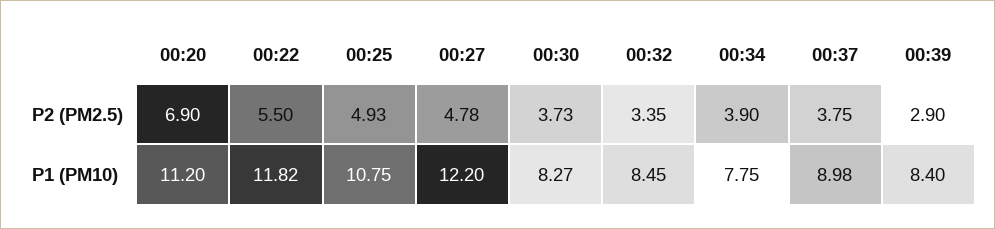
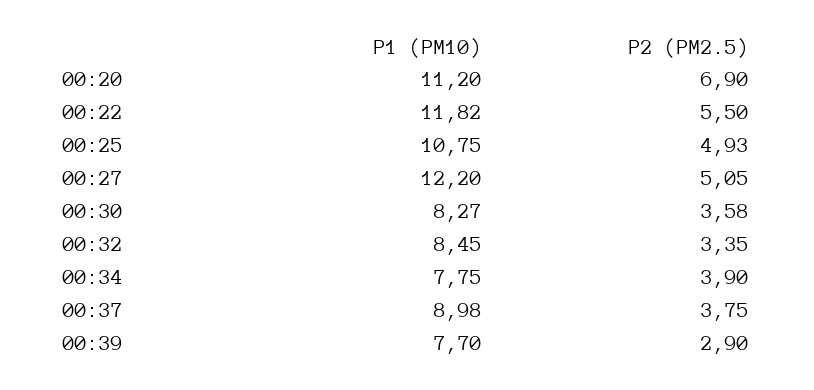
  {
    "00:20": {
      "P2 (PM2.5)": 6.9,
      "P1 (PM10)": 11.2
    },
    "00:22": {
      "P2 (PM2.5)": 5.5,
      "P1 (PM10)": 11.82
    },
    "00:25": {
      "P2 (PM2.5)": 4.93,
      "P1 (PM10)": 10.75
    },
    "00:27": {
-     "P2 (PM2.5)": 4.78,
+     "P2 (PM2.5)": 5.05,
      "P1 (PM10)": 12.2
    },
    "00:30": {
-     "P2 (PM2.5)": 3.73,
+     "P2 (PM2.5)": 3.58,
      "P1 (PM10)": 8.27
    },
    "00:32": {
      "P2 (PM2.5)": 3.35,
      "P1 (PM10)": 8.45
    },
    "00:34": {
      "P2 (PM2.5)": 3.9,
      "P1 (PM10)": 7.75
    },
    "00:37": {
      "P2 (PM2.5)": 3.75,
      "P1 (PM10)": 8.98
    },
    "00:39": {
      "P2 (PM2.5)": 2.9,
-     "P1 (PM10)": 8.4
+     "P1 (PM10)": 7.7
    }
  }

